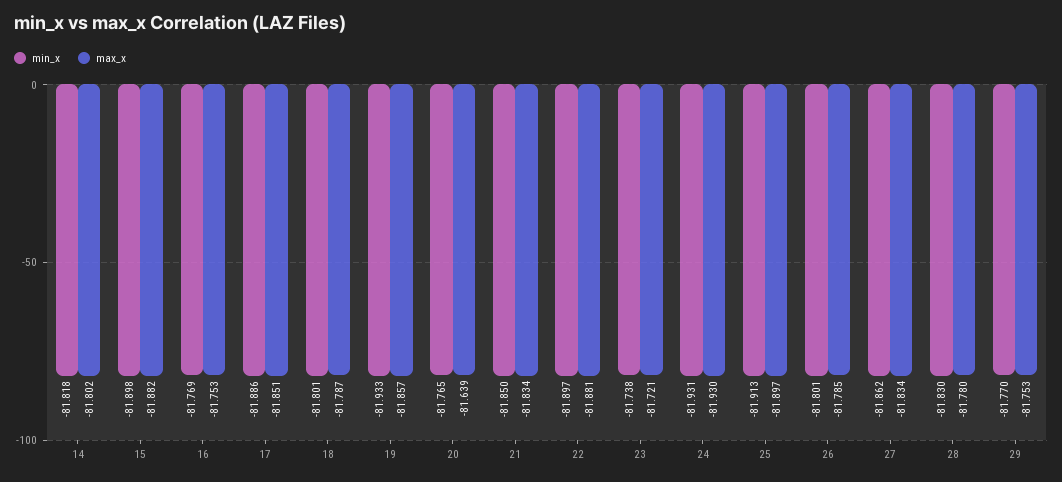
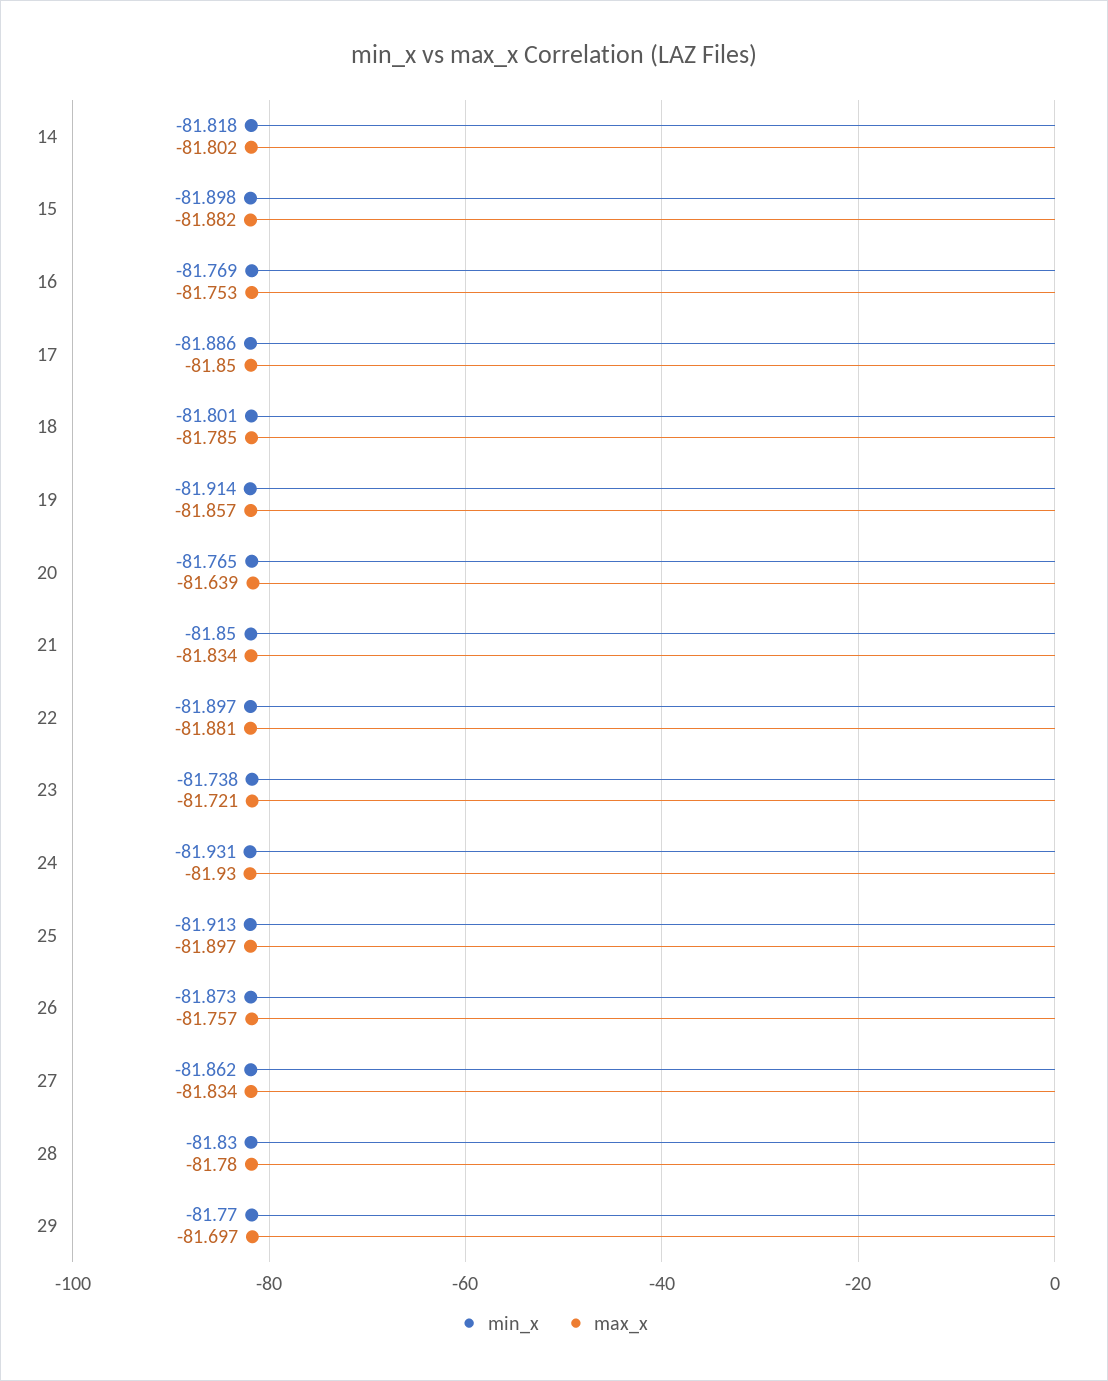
  {
    "min_x": {
      "14": -81.818,
      "15": -81.898,
      "16": -81.769,
      "17": -81.886,
      "18": -81.801,
-     "19": -81.933,
+     "19": -81.914,
      "20": -81.765,
      "21": -81.85,
      "22": -81.897,
      "23": -81.738,
      "24": -81.931,
      "25": -81.913,
-     "26": -81.801,
+     "26": -81.873,
      "27": -81.862,
      "28": -81.83,
      "29": -81.77
    },
    "max_x": {
      "14": -81.802,
      "15": -81.882,
      "16": -81.753,
-     "17": -81.851,
+     "17": -81.85,
-     "18": -81.787,
+     "18": -81.785,
      "19": -81.857,
      "20": -81.639,
      "21": -81.834,
      "22": -81.881,
      "23": -81.721,
      "24": -81.93,
      "25": -81.897,
-     "26": -81.785,
+     "26": -81.757,
      "27": -81.834,
      "28": -81.78,
-     "29": -81.753
+     "29": -81.697
    }
  }

